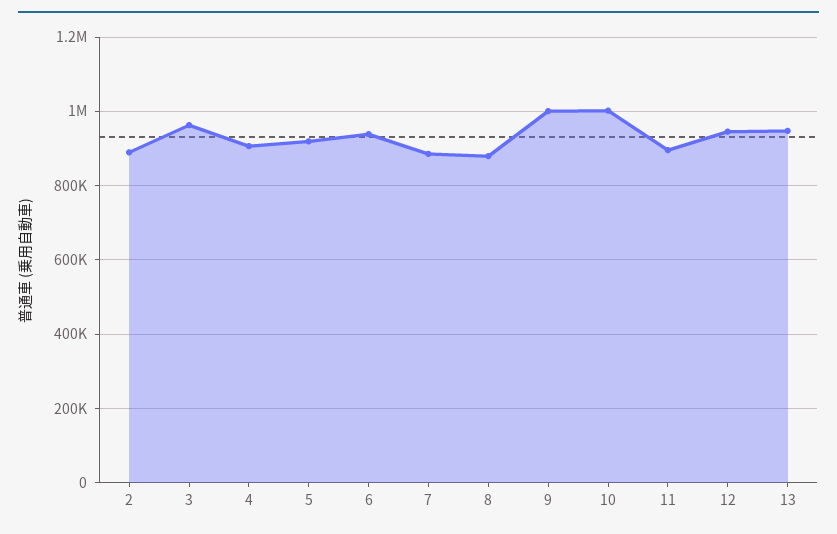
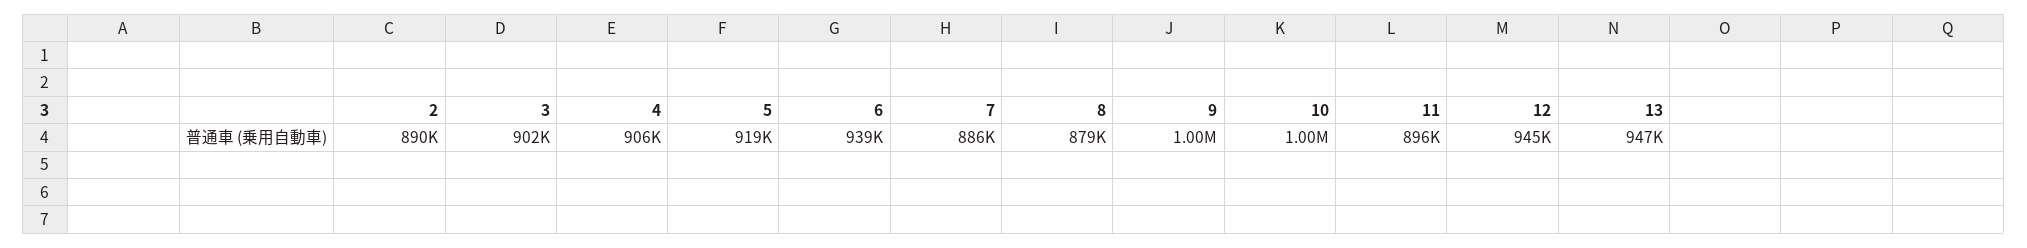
  {
    "2": 890000,
-   "3": 960000,
+   "3": 902000,
    "4": 906000,
    "5": 919000,
    "6": 939000,
    "7": 886000,
    "8": 879000,
    "9": 1000000,
    "10": 1000000,
    "11": 896000,
    "12": 945000,
    "13": 947000
  }

